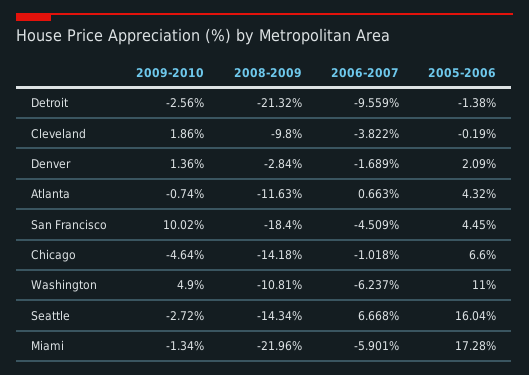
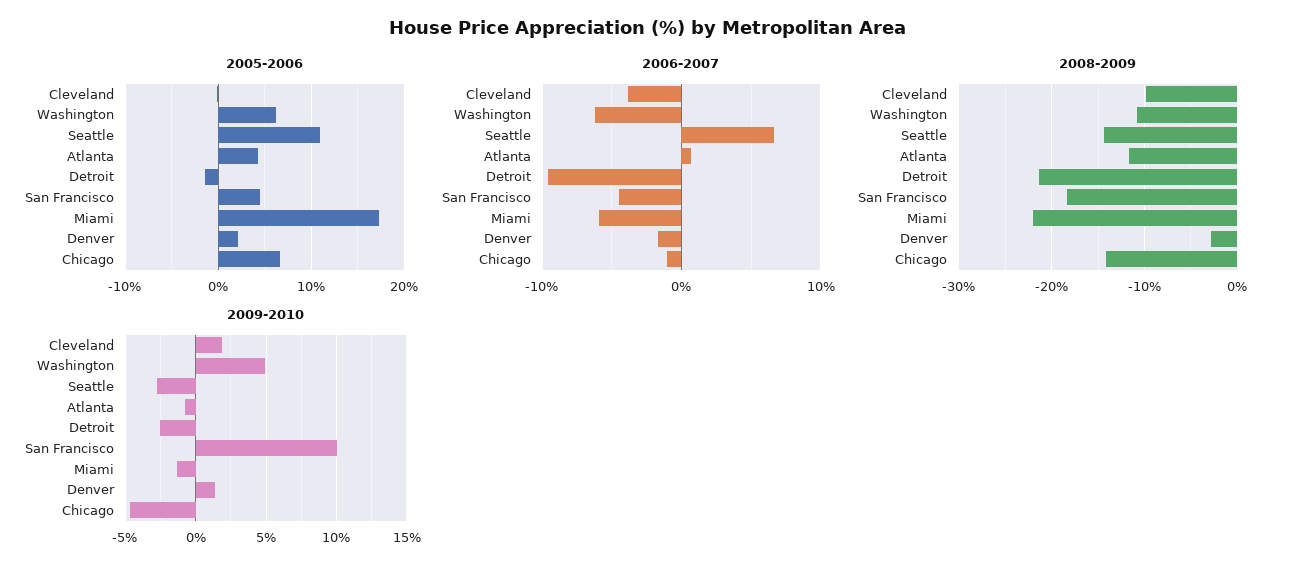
  {
    "2009-2010": {
      "Detroit": -2.56,
      "Cleveland": 1.86,
      "Denver": 1.36,
      "Atlanta": -0.74,
      "San Francisco": 10.02,
      "Chicago": -4.64,
      "Washington": 4.9,
      "Seattle": -2.72,
      "Miami": -1.34
    },
    "2008-2009": {
      "Detroit": -21.32,
      "Cleveland": -9.8,
      "Denver": -2.84,
      "Atlanta": -11.63,
      "San Francisco": -18.4,
      "Chicago": -14.18,
      "Washington": -10.81,
      "Seattle": -14.34,
      "Miami": -21.96
    },
    "2006-2007": {
      "Detroit": -9.559,
      "Cleveland": -3.822,
      "Denver": -1.689,
      "Atlanta": 0.663,
      "San Francisco": -4.509,
      "Chicago": -1.018,
      "Washington": -6.237,
      "Seattle": 6.668,
      "Miami": -5.901
    },
    "2005-2006": {
      "Detroit": -1.38,
      "Cleveland": -0.19,
      "Denver": 2.09,
      "Atlanta": 4.32,
      "San Francisco": 4.45,
      "Chicago": 6.6,
-     "Washington": 11,
+     "Washington": 6,
-     "Seattle": 16.04,
+     "Seattle": 11,
      "Miami": 17.28
    }
  }

